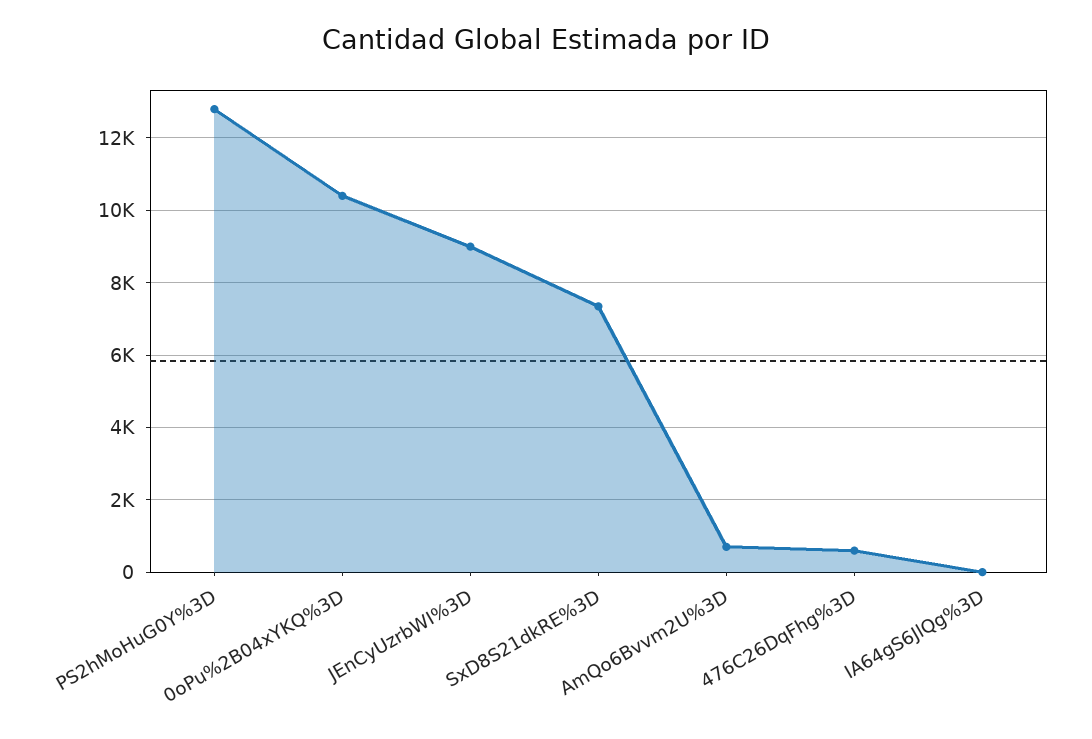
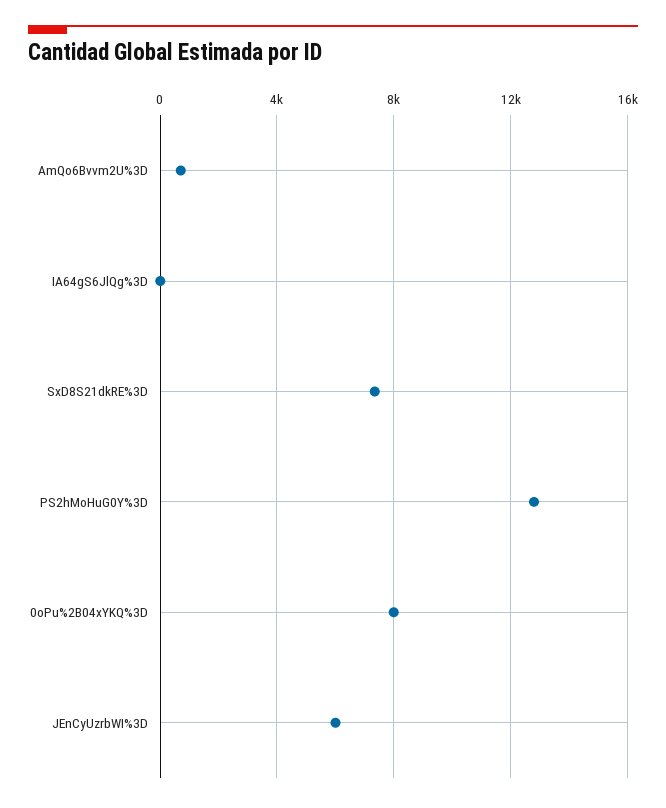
  {
    "PS2hMoHuG0Y%3D": 12800,
-   "0oPu%2B04xYKQ%3D": 10400,
+   "0oPu%2B04xYKQ%3D": 8000,
-   "JEnCyUzrbWI%3D": 9000,
+   "JEnCyUzrbWI%3D": 6000,
    "SxD8S21dkRE%3D": 7400,
    "AmQo6Bvvm2U%3D": 800,
-   "476C26DqFhg%3D": 600,
    "IA64gS6JlQg%3D": 0
  }

